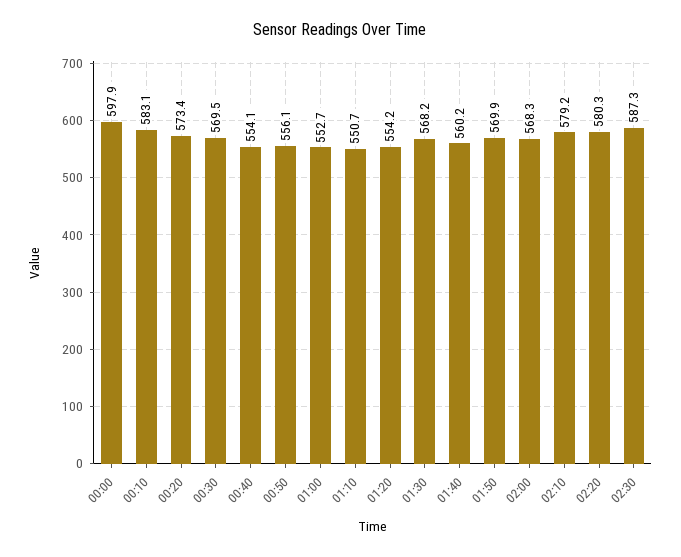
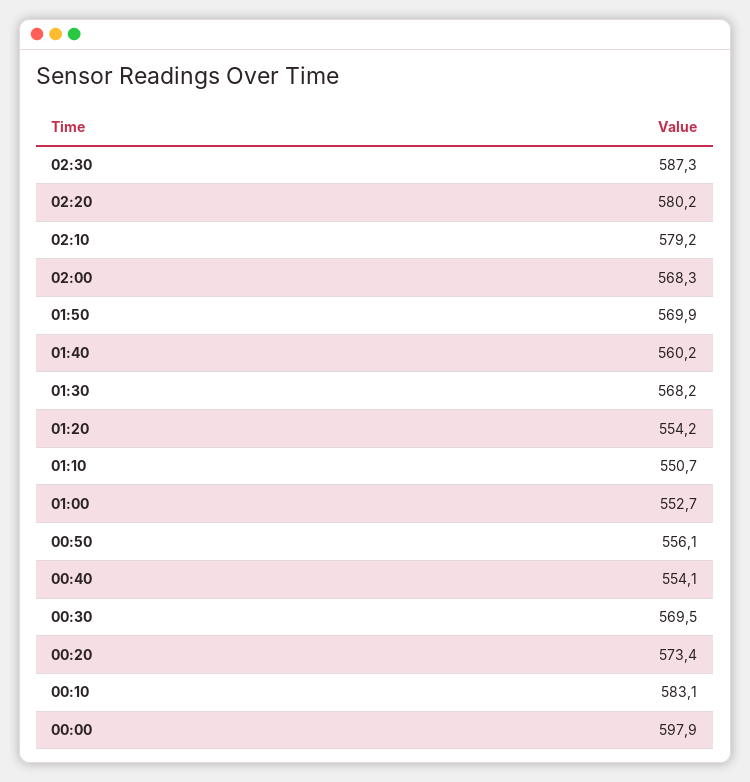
  {
    "00:00": 597.9,
    "00:10": 583.1,
    "00:20": 573.4,
    "00:30": 569.5,
    "00:40": 554.1,
    "00:50": 556.1,
    "01:00": 552.7,
    "01:10": 550.7,
    "01:20": 554.2,
    "01:30": 568.2,
    "01:40": 560.2,
    "01:50": 569.9,
    "02:00": 568.3,
    "02:10": 579.2,
-   "02:20": 580.3,
+   "02:20": 580.2,
    "02:30": 587.3
  }

